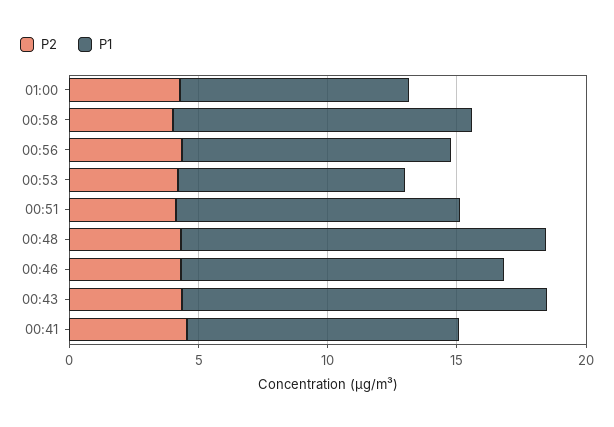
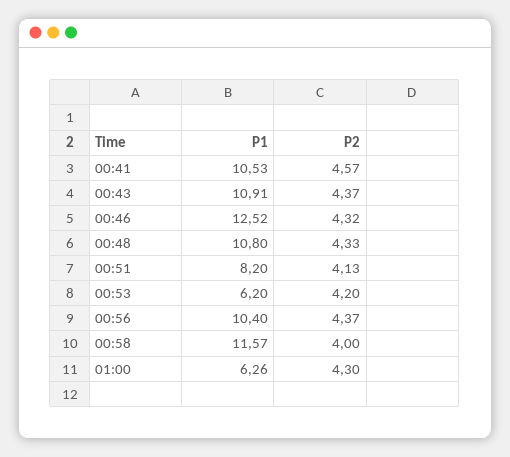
  {
    "P2": {
      "01:00": 4.3,
      "00:58": 4,
      "00:56": 4.37,
      "00:53": 4.2,
      "00:51": 4.13,
      "00:48": 4.33,
      "00:46": 4.32,
      "00:43": 4.37,
      "00:41": 4.57
    },
    "P1": {
-     "01:00": 9,
+     "01:00": 6.26,
      "00:58": 11.57,
      "00:56": 10.4,
-     "00:53": 9,
+     "00:53": 6.2,
-     "00:51": 11,
+     "00:51": 8.2,
-     "00:48": 14,
+     "00:48": 10.8,
      "00:46": 12.52,
-     "00:43": 14,
+     "00:43": 10.91,
      "00:41": 10.53
    }
  }

